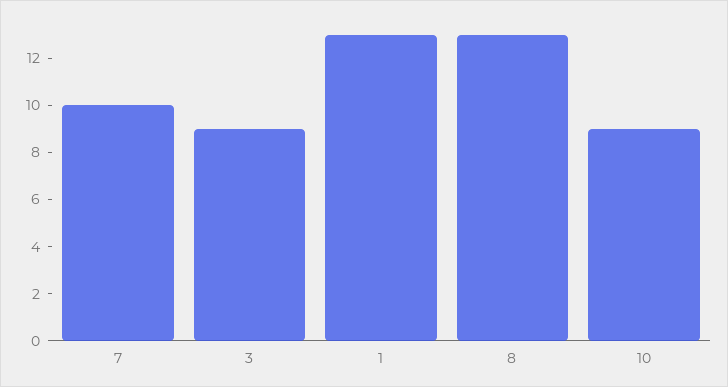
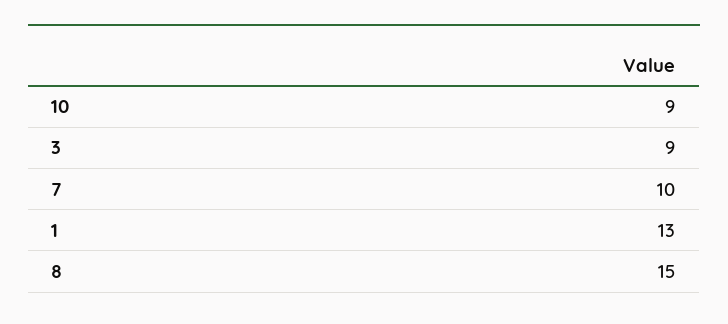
  {
    "7": 10,
    "3": 9,
    "1": 13,
-   "8": 13,
+   "8": 15,
    "10": 9
  }

